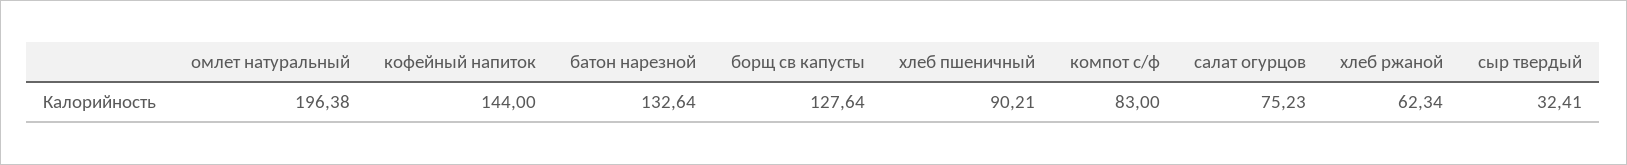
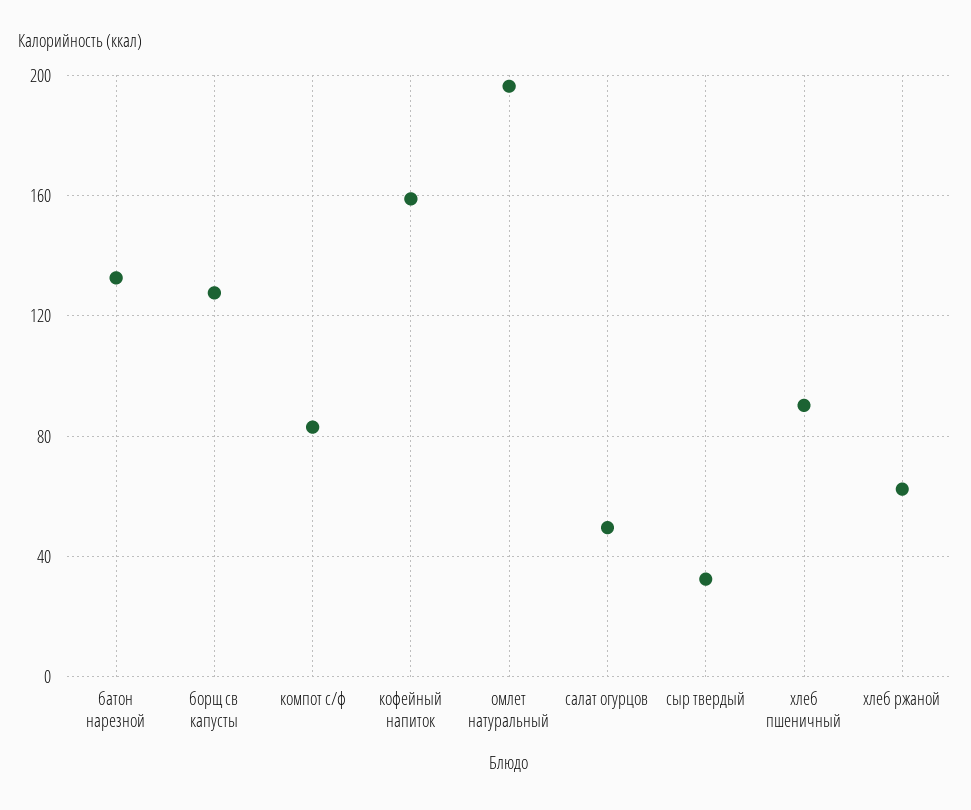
  {
    "омлет натуральный": 196.38,
-   "кофейный напиток": 144,
+   "кофейный напиток": 160,
    "батон нарезной": 132.64,
    "борщ св капусты": 127.64,
    "хлеб пшеничный": 90.21,
    "компот с/ф": 83,
-   "салат огурцов": 75.23,
+   "салат огурцов": 50,
    "хлеб ржаной": 62.34,
    "сыр твердый": 32.41
  }

